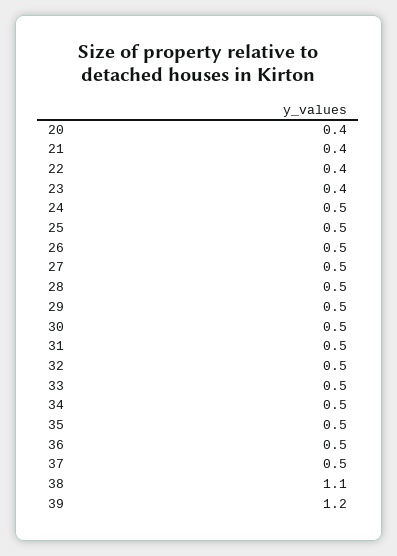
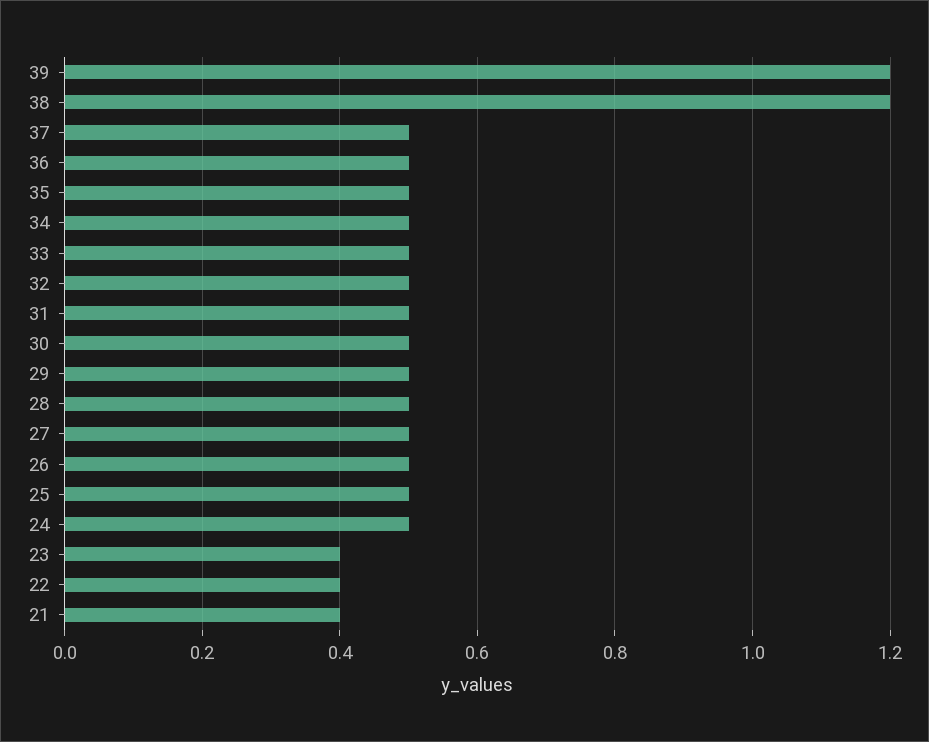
  {
-   "20": 0.4,
    "21": 0.4,
    "22": 0.4,
    "23": 0.4,
    "24": 0.5,
    "25": 0.5,
    "26": 0.5,
    "27": 0.5,
    "28": 0.5,
    "29": 0.5,
    "30": 0.5,
    "31": 0.5,
    "32": 0.5,
    "33": 0.5,
    "34": 0.5,
    "35": 0.5,
    "36": 0.5,
    "37": 0.5,
-   "38": 1.1,
+   "38": 1.2,
    "39": 1.2
  }

